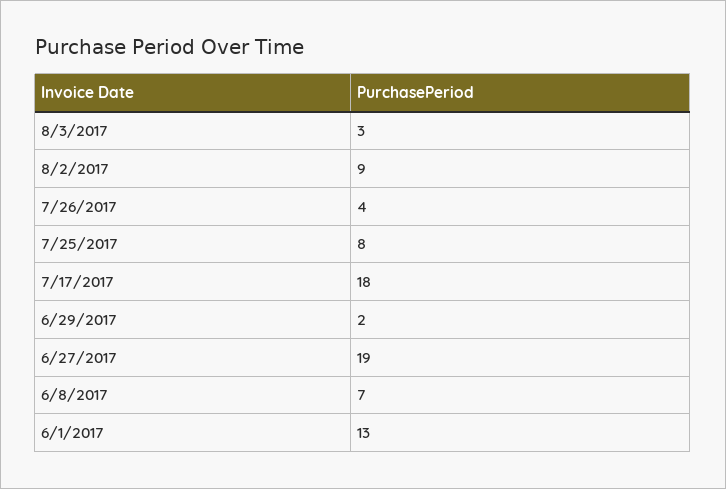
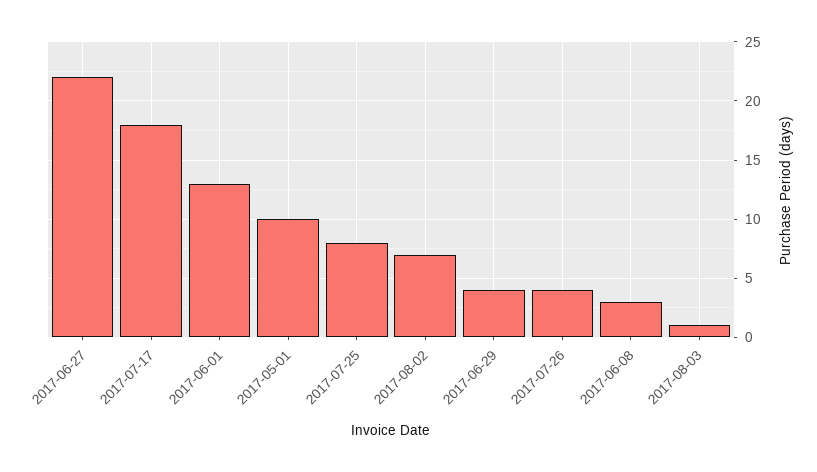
  {
-   "8/3/2017": 3,
+   "8/3/2017": 1,
-   "8/2/2017": 9,
+   "8/2/2017": 7,
    "7/26/2017": 4,
    "7/25/2017": 8,
    "7/17/2017": 18,
-   "6/29/2017": 2,
+   "6/29/2017": 4,
-   "6/27/2017": 19,
+   "6/27/2017": 22,
-   "6/8/2017": 7,
+   "6/8/2017": 3,
-   "6/1/2017": 13
+   "6/1/2017": 13,
+   "2017-05-01": 10
  }

